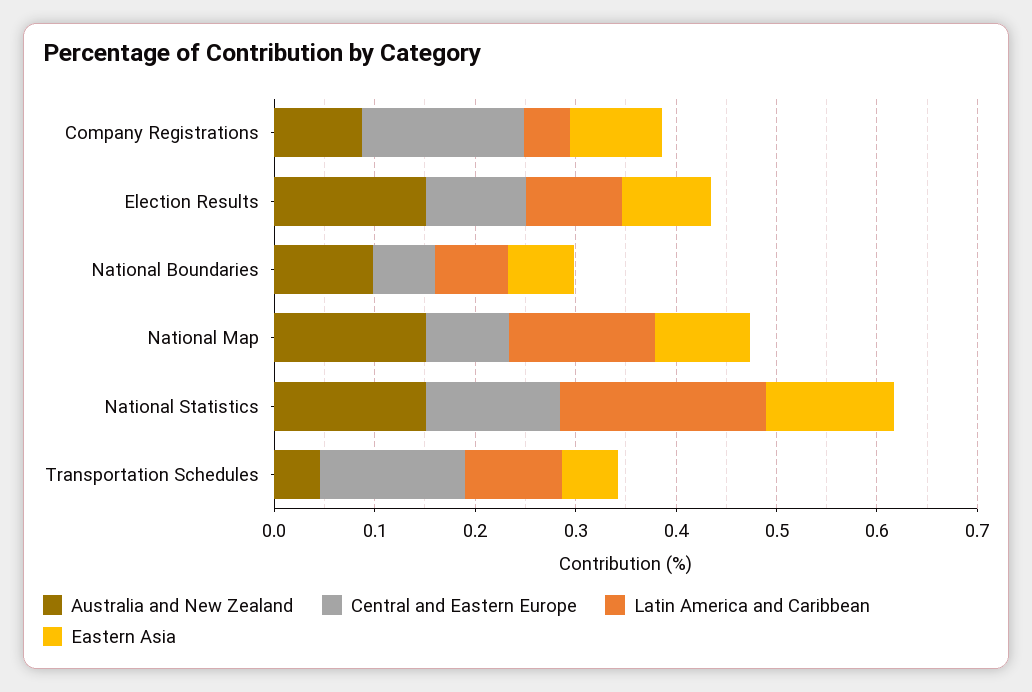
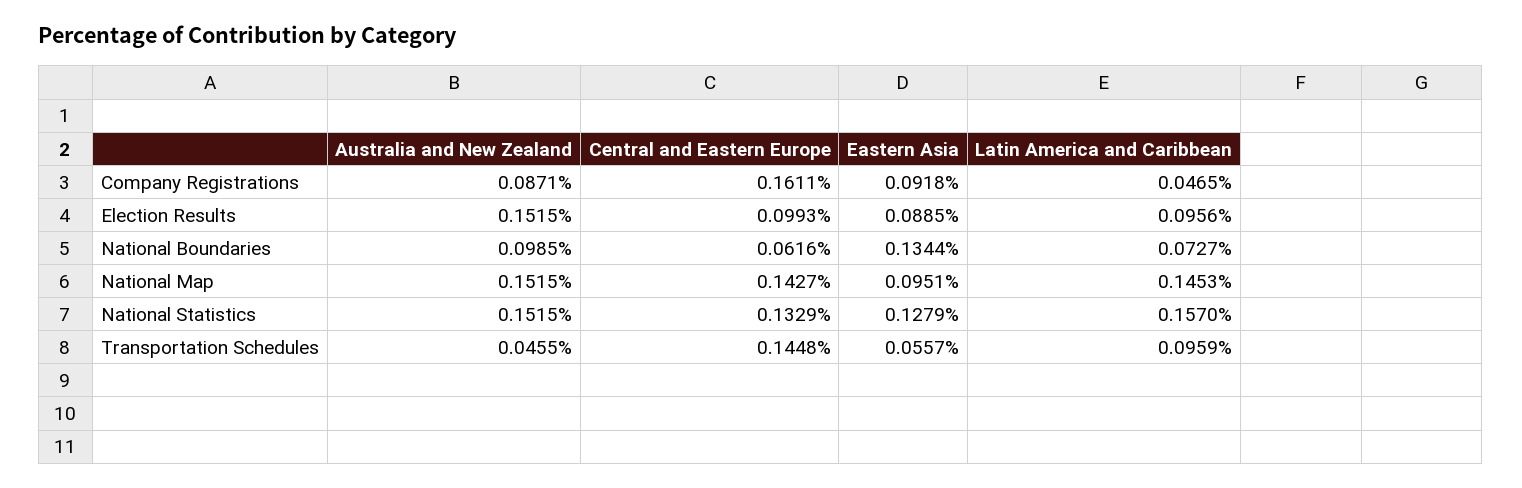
  {
    "Australia and New Zealand": {
      "Company Registrations": 0.0871,
      "Election Results": 0.1515,
      "National Boundaries": 0.0985,
      "National Map": 0.1515,
      "National Statistics": 0.1515,
      "Transportation Schedules": 0.0455
    },
    "Central and Eastern Europe": {
      "Company Registrations": 0.1611,
      "Election Results": 0.0993,
      "National Boundaries": 0.0616,
-     "National Map": 0.08,
+     "National Map": 0.1427,
      "National Statistics": 0.1329,
      "Transportation Schedules": 0.1448
    },
    "Latin America and Caribbean": {
      "Company Registrations": 0.0465,
      "Election Results": 0.0956,
      "National Boundaries": 0.0727,
      "National Map": 0.1453,
-     "National Statistics": 0.2,
+     "National Statistics": 0.157,
      "Transportation Schedules": 0.0959
    },
    "Eastern Asia": {
      "Company Registrations": 0.0918,
      "Election Results": 0.0885,
-     "National Boundaries": 0.06,
+     "National Boundaries": 0.1344,
      "National Map": 0.0951,
      "National Statistics": 0.1279,
      "Transportation Schedules": 0.0557
    }
  }

